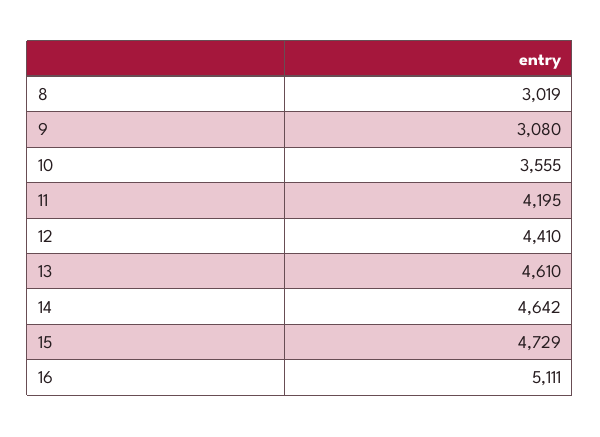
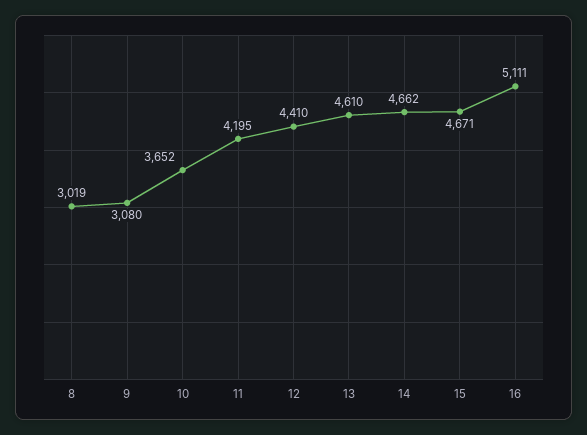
  {
    "8": 3019,
    "9": 3080,
-   "10": 3555,
+   "10": 3652,
    "11": 4195,
    "12": 4410,
    "13": 4610,
-   "14": 4642,
+   "14": 4662,
-   "15": 4729,
+   "15": 4671,
    "16": 5111
  }

